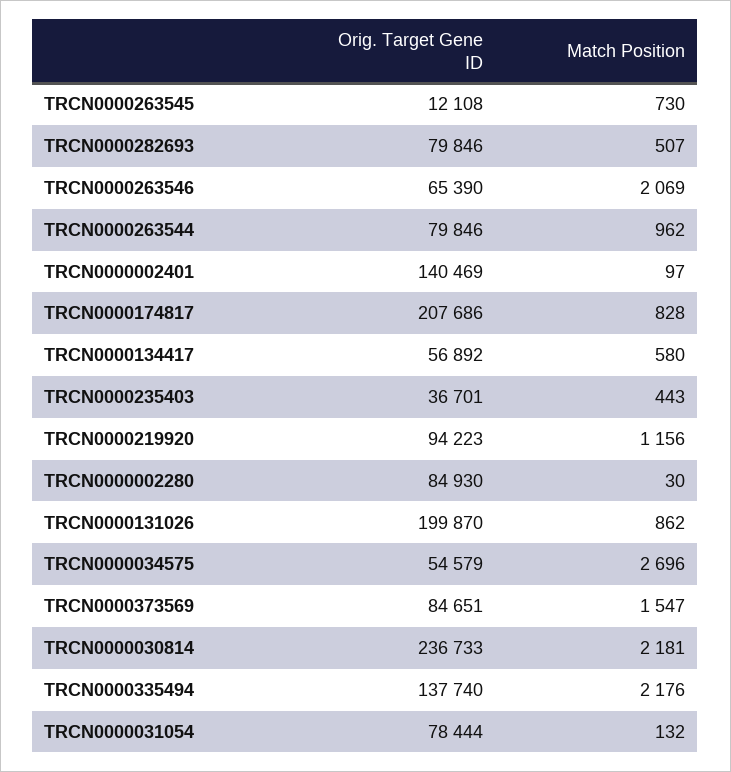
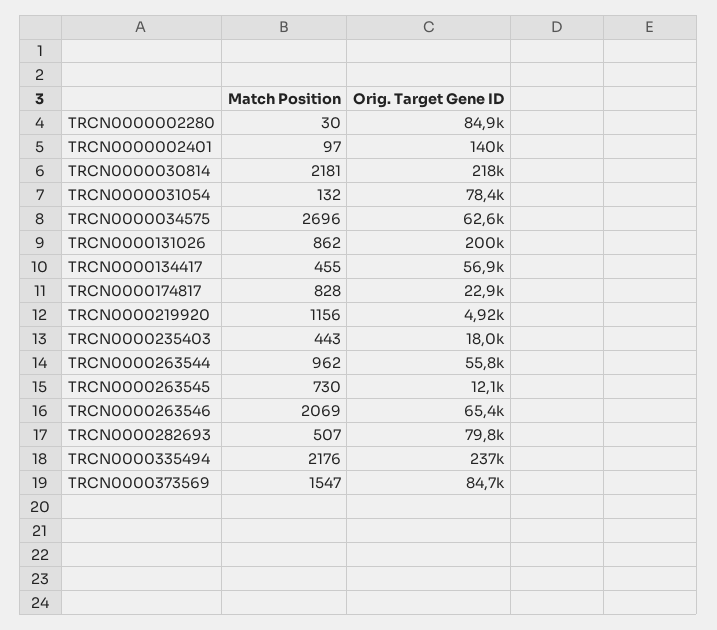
  {
    "Orig. Target Gene ID": {
      "TRCN0000263545": 12108,
      "TRCN0000282693": 79846,
      "TRCN0000263546": 65390,
-     "TRCN0000263544": 79846,
+     "TRCN0000263544": 55800,
      "TRCN0000002401": 140469,
-     "TRCN0000174817": 207686,
+     "TRCN0000174817": 22900,
      "TRCN0000134417": 56892,
-     "TRCN0000235403": 36701,
+     "TRCN0000235403": 18000,
-     "TRCN0000219920": 94223,
+     "TRCN0000219920": 4920,
      "TRCN0000002280": 84930,
      "TRCN0000131026": 199870,
-     "TRCN0000034575": 54579,
+     "TRCN0000034575": 62600,
      "TRCN0000373569": 84651,
-     "TRCN0000030814": 236733,
+     "TRCN0000030814": 218000,
-     "TRCN0000335494": 137740,
+     "TRCN0000335494": 237000,
      "TRCN0000031054": 78444
    },
    "Match Position": {
      "TRCN0000263545": 730,
      "TRCN0000282693": 507,
      "TRCN0000263546": 2069,
      "TRCN0000263544": 962,
      "TRCN0000002401": 97,
      "TRCN0000174817": 828,
-     "TRCN0000134417": 580,
+     "TRCN0000134417": 455,
      "TRCN0000235403": 443,
      "TRCN0000219920": 1156,
      "TRCN0000002280": 30,
      "TRCN0000131026": 862,
      "TRCN0000034575": 2696,
      "TRCN0000373569": 1547,
      "TRCN0000030814": 2181,
      "TRCN0000335494": 2176,
      "TRCN0000031054": 132
    }
  }

